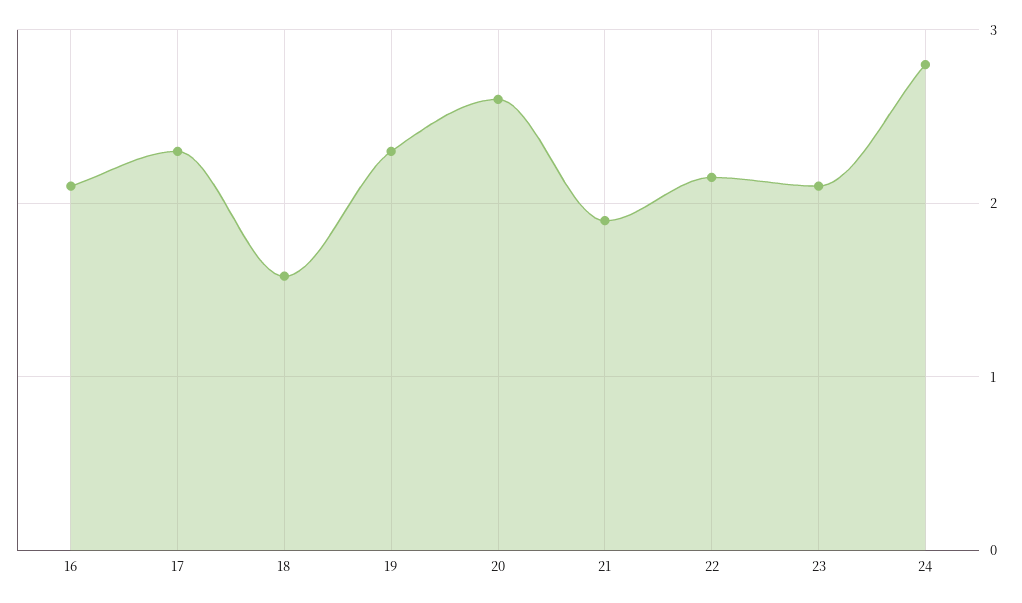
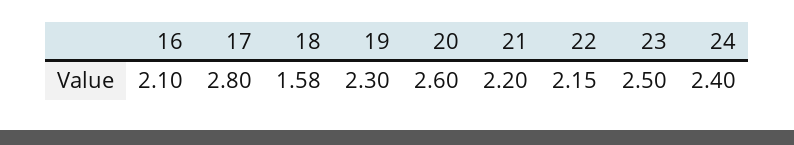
  {
    "16": 2.1,
-   "17": 2.3,
+   "17": 2.8,
    "18": 1.58,
    "19": 2.3,
    "20": 2.6,
-   "21": 1.9,
+   "21": 2.2,
    "22": 2.15,
-   "23": 2.1,
+   "23": 2.5,
-   "24": 2.8
+   "24": 2.4
  }

